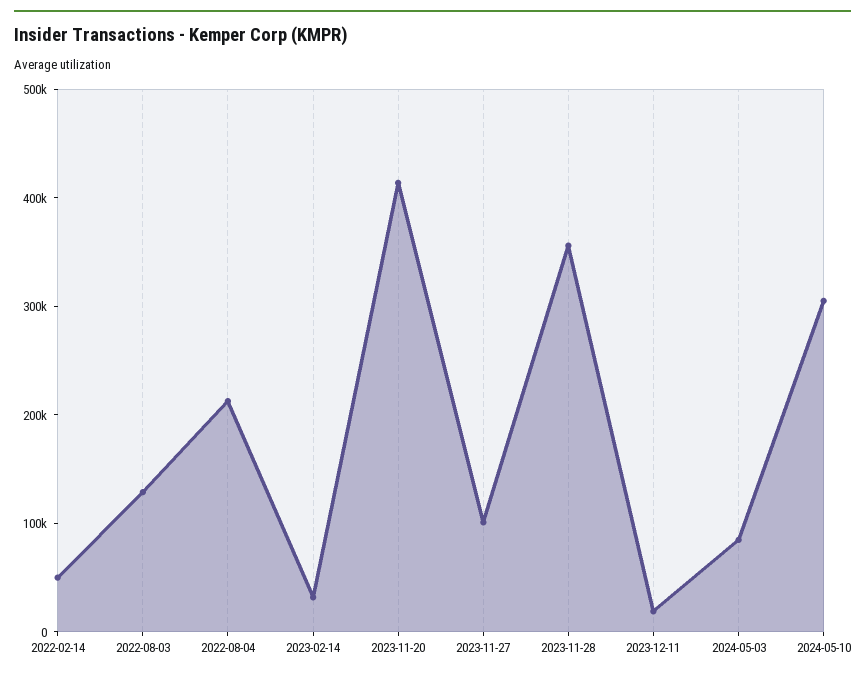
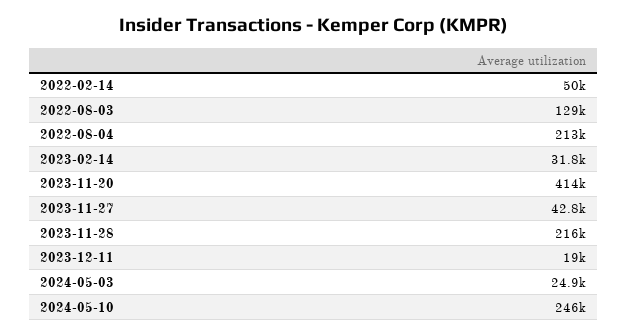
  {
    "2022-02-14": 50000,
    "2022-08-03": 129000,
    "2022-08-04": 213000,
    "2023-02-14": 31800,
    "2023-11-20": 414000,
-   "2023-11-27": 100000,
+   "2023-11-27": 42800,
-   "2023-11-28": 360000,
+   "2023-11-28": 216000,
    "2023-12-11": 19000,
-   "2024-05-03": 80000,
+   "2024-05-03": 24900,
-   "2024-05-10": 300000
+   "2024-05-10": 246000
  }

